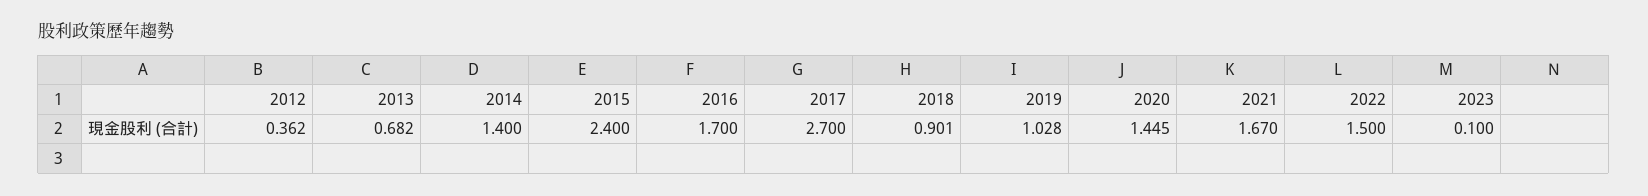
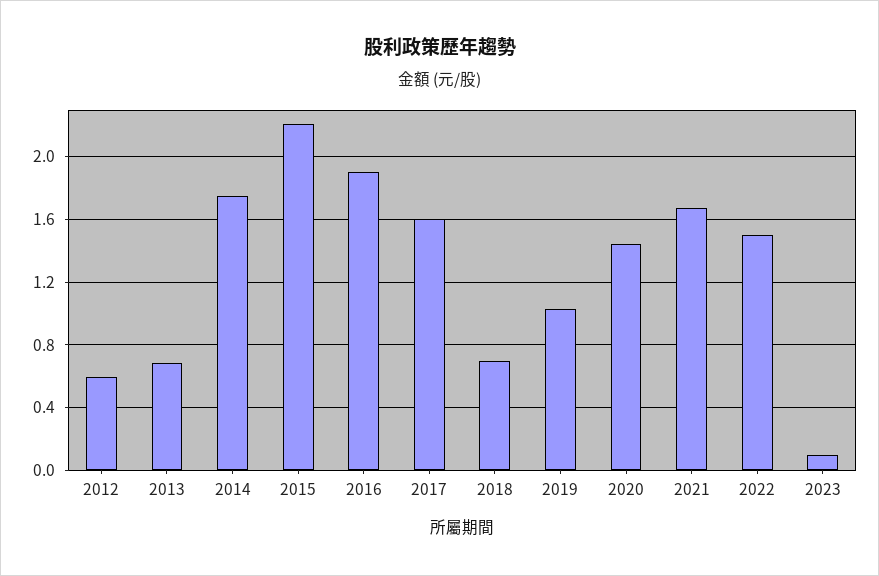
  {
-   "2012": 0.362,
+   "2012": 0.6,
    "2013": 0.682,
-   "2014": 1.4,
+   "2014": 1.75,
-   "2015": 2.4,
+   "2015": 2.2,
-   "2016": 1.7,
+   "2016": 1.9,
-   "2017": 2.7,
+   "2017": 1.6,
-   "2018": 0.901,
+   "2018": 0.7,
    "2019": 1.028,
    "2020": 1.445,
    "2021": 1.67,
    "2022": 1.5,
    "2023": 0.1
  }

